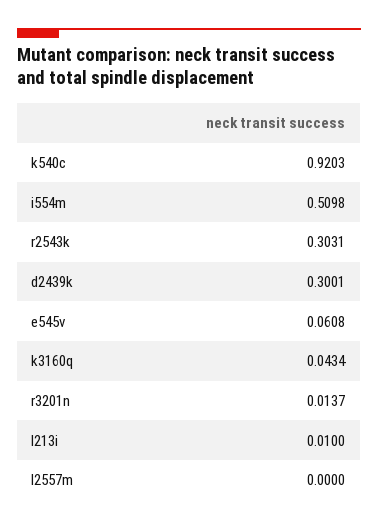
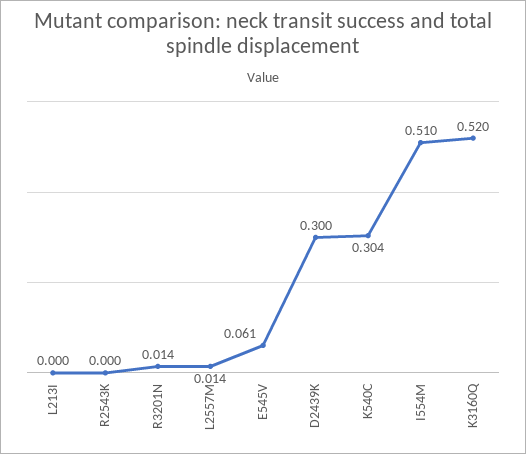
  {
-   "k540c": 0.9203,
+   "k540c": 0.304,
    "i554m": 0.5098,
-   "r2543k": 0.3031,
+   "r2543k": 0,
    "d2439k": 0.3001,
    "e545v": 0.0608,
-   "k3160q": 0.0434,
+   "k3160q": 0.52,
    "r3201n": 0.0137,
-   "l213i": 0.01,
+   "l213i": 0,
-   "l2557m": 0
+   "l2557m": 0.014
  }

